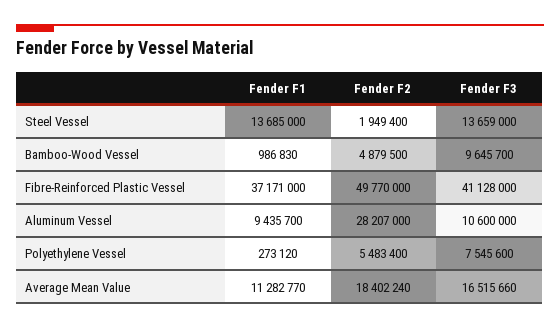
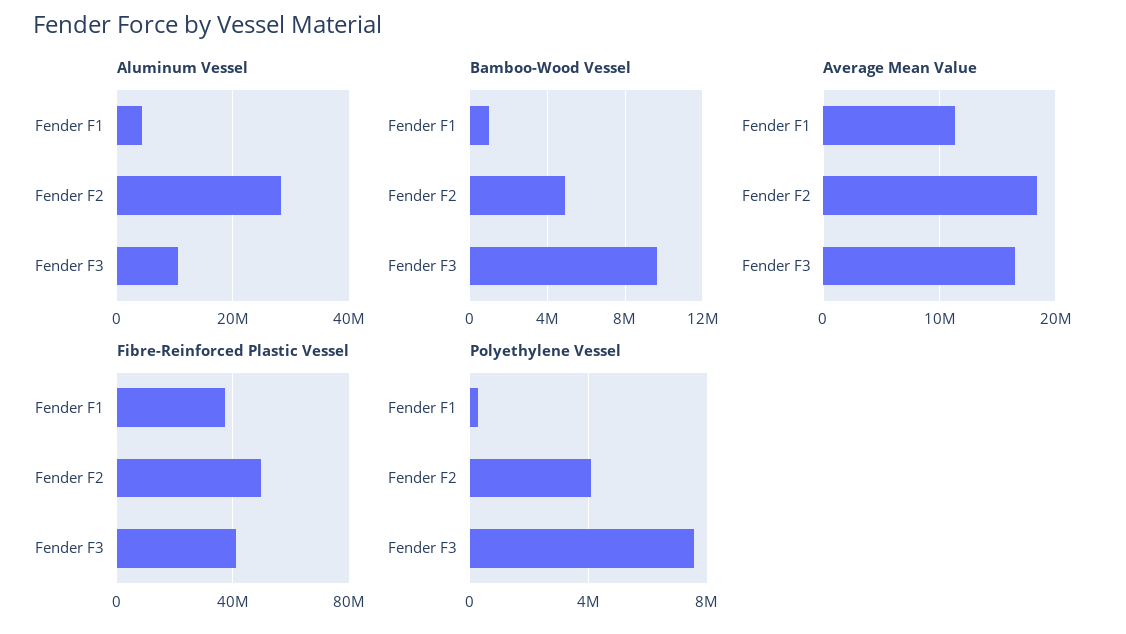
  {
-   "Steel Vessel": {
-     "Fender F1": 13685000,
-     "Fender F2": 1949400,
-     "Fender F3": 13659000
-   },
    "Bamboo-Wood Vessel": {
      "Fender F1": 986830,
      "Fender F2": 4879500,
      "Fender F3": 9645700
    },
    "Fibre-Reinforced Plastic Vessel": {
      "Fender F1": 37171000,
      "Fender F2": 49770000,
      "Fender F3": 41128000
    },
    "Aluminum Vessel": {
-     "Fender F1": 9435700,
+     "Fender F1": 4000000,
      "Fender F2": 28207000,
      "Fender F3": 10600000
    },
    "Polyethylene Vessel": {
      "Fender F1": 273120,
-     "Fender F2": 5483400,
+     "Fender F2": 4000000,
      "Fender F3": 7545600
    },
    "Average Mean Value": {
      "Fender F1": 11282770,
      "Fender F2": 18402240,
      "Fender F3": 16515660
    }
  }

